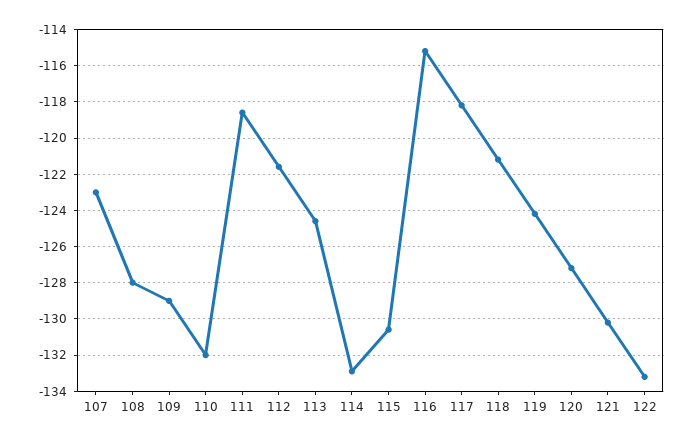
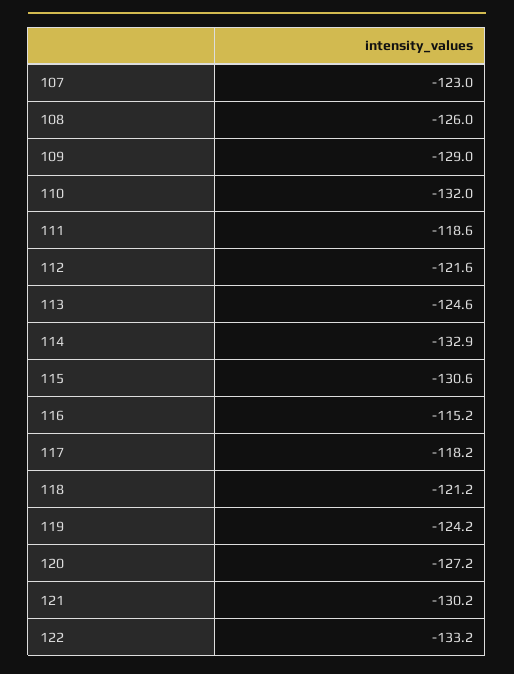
  {
    "107": -123,
-   "108": -128,
+   "108": -126,
    "109": -129,
    "110": -132,
    "111": -118.6,
    "112": -121.6,
    "113": -124.6,
    "114": -132.9,
    "115": -130.6,
    "116": -115.2,
    "117": -118.2,
    "118": -121.2,
    "119": -124.2,
    "120": -127.2,
    "121": -130.2,
    "122": -133.2
  }

